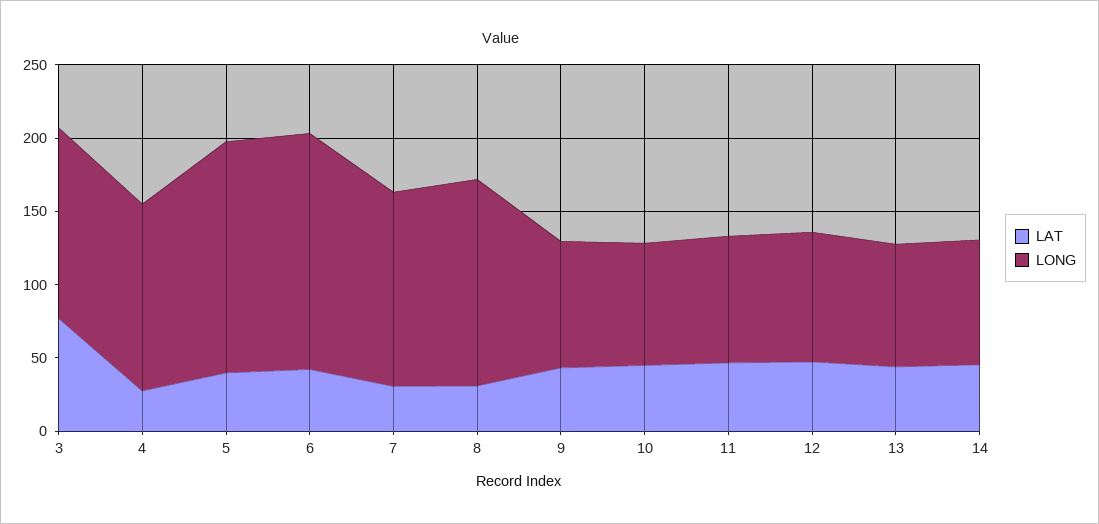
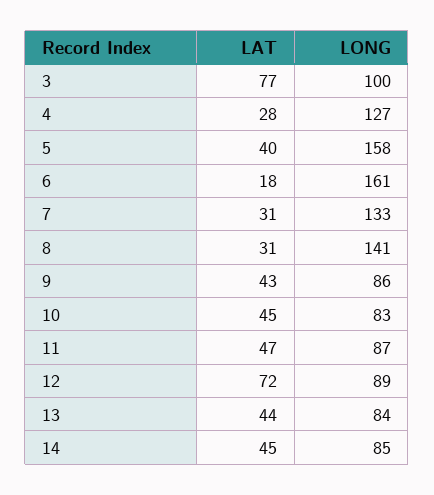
  {
    "LAT": {
      "3": 77,
      "4": 28,
      "5": 40,
-     "6": 40,
+     "6": 18,
      "7": 31,
      "8": 31,
      "9": 43,
      "10": 45,
      "11": 47,
-     "12": 50,
+     "12": 72,
      "13": 44,
      "14": 45
    },
    "LONG": {
-     "3": 130,
+     "3": 100,
      "4": 127,
      "5": 158,
      "6": 161,
      "7": 133,
      "8": 141,
      "9": 86,
      "10": 83,
      "11": 87,
      "12": 89,
      "13": 84,
      "14": 85
    }
  }

